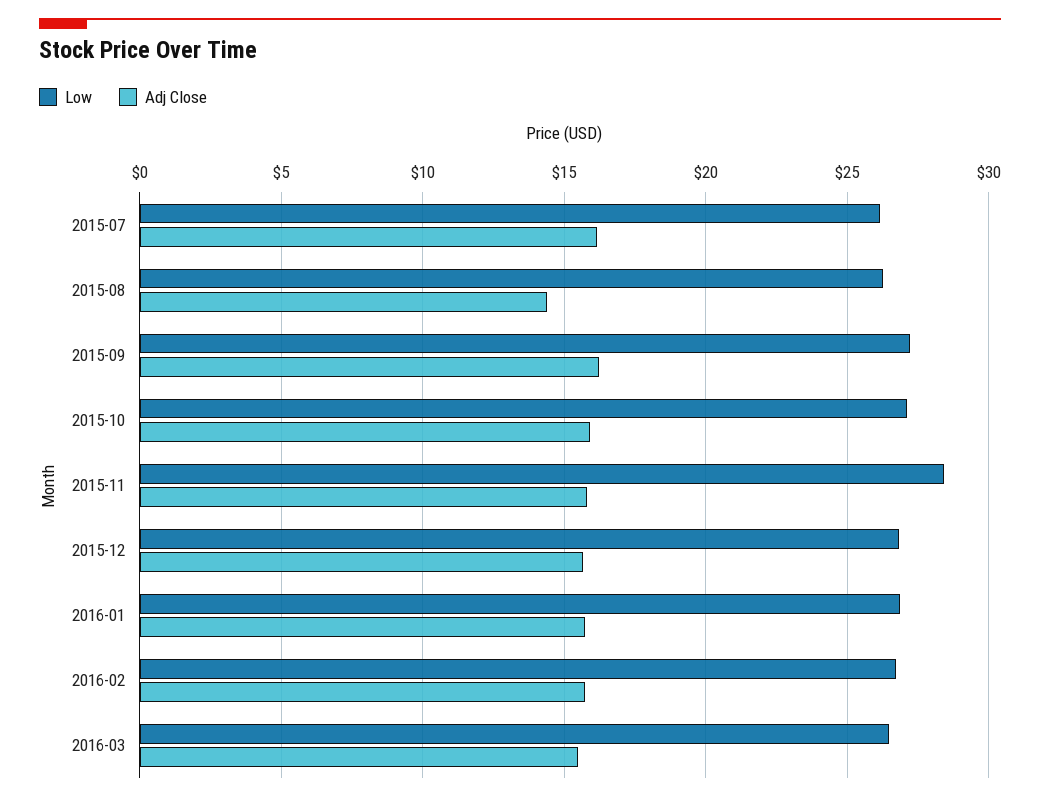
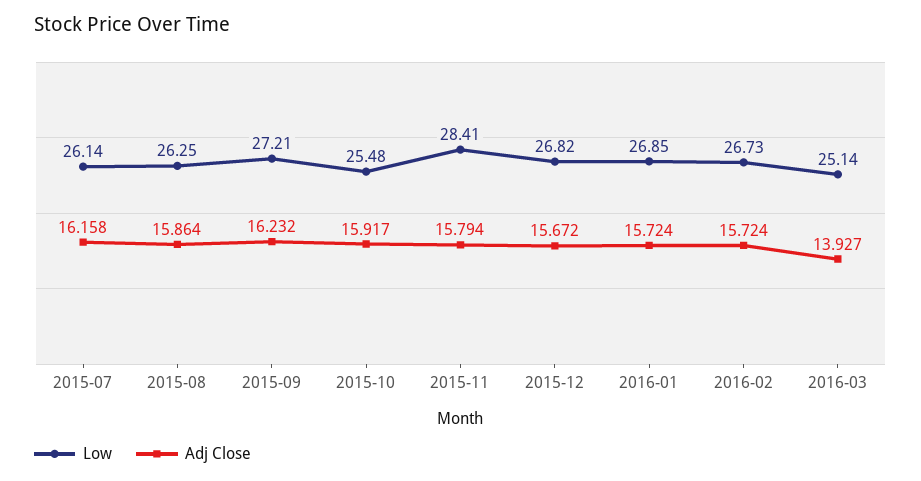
  {
    "Low": {
      "2015-07": 26.14,
      "2015-08": 26.25,
      "2015-09": 27.21,
-     "2015-10": 27,
+     "2015-10": 25.48,
      "2015-11": 28.41,
      "2015-12": 26.82,
      "2016-01": 26.85,
      "2016-02": 26.73,
-     "2016-03": 26.5
+     "2016-03": 25.14
    },
    "Adj Close": {
      "2015-07": 16.158,
-     "2015-08": 14.5,
+     "2015-08": 15.864,
      "2015-09": 16.232,
      "2015-10": 15.917,
      "2015-11": 15.794,
      "2015-12": 15.672,
      "2016-01": 15.724,
      "2016-02": 15.724,
-     "2016-03": 15.5
+     "2016-03": 13.927
    }
  }

